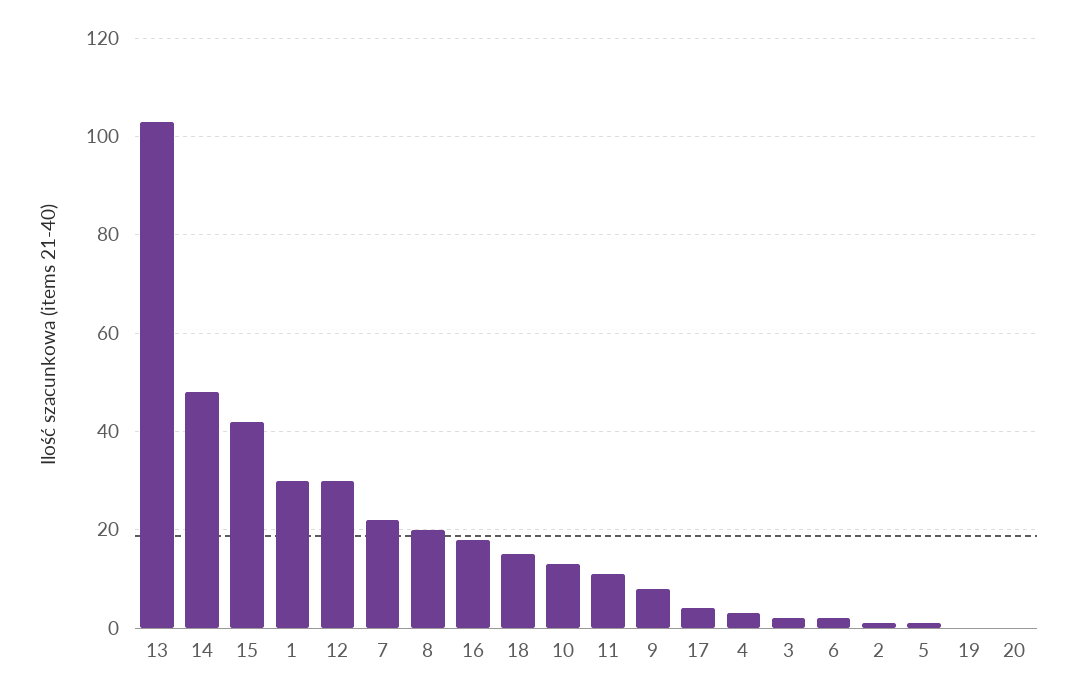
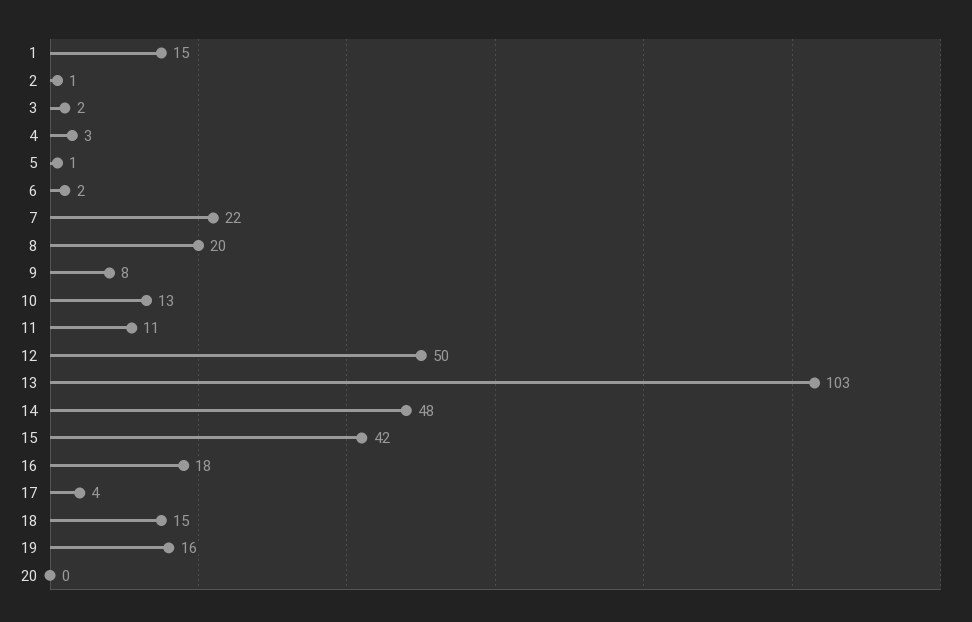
  {
    "13": 103,
    "14": 48,
    "15": 42,
-   "1": 30,
+   "1": 15,
-   "12": 30,
+   "12": 50,
    "7": 22,
    "8": 20,
    "16": 18,
    "18": 15,
    "10": 13,
    "11": 11,
    "9": 8,
    "17": 4,
    "4": 3,
    "3": 2,
    "6": 2,
    "2": 1,
    "5": 1,
-   "19": 0,
+   "19": 16,
    "20": 0
  }

